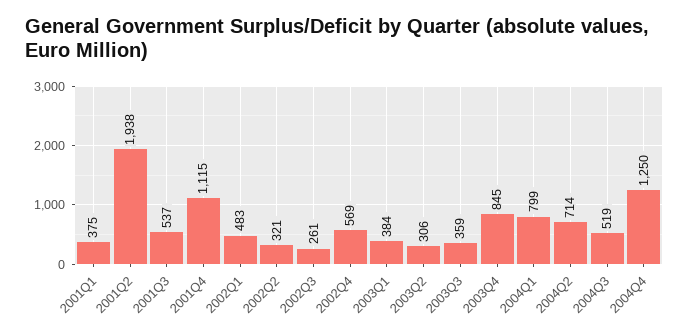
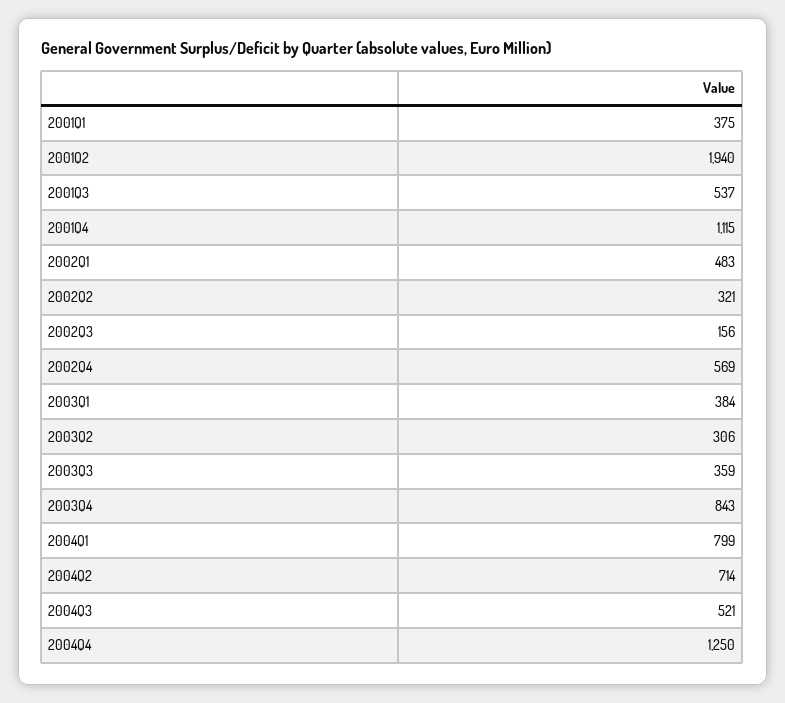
  {
    "2001Q1": 375,
-   "2001Q2": 1938,
+   "2001Q2": 1940,
    "2001Q3": 537,
    "2001Q4": 1115,
    "2002Q1": 483,
    "2002Q2": 321,
-   "2002Q3": 261,
+   "2002Q3": 156,
    "2002Q4": 569,
    "2003Q1": 384,
    "2003Q2": 306,
    "2003Q3": 359,
-   "2003Q4": 845,
+   "2003Q4": 843,
    "2004Q1": 799,
    "2004Q2": 714,
-   "2004Q3": 519,
+   "2004Q3": 521,
    "2004Q4": 1250
  }

